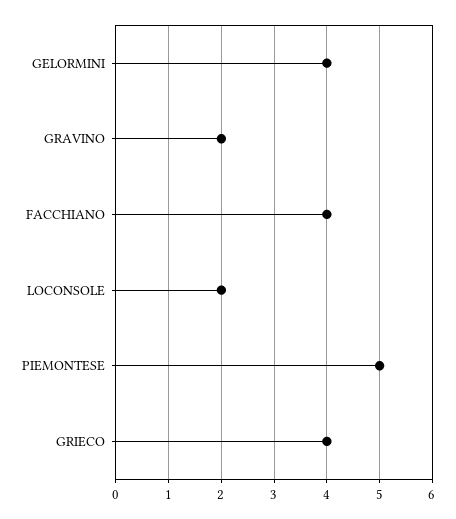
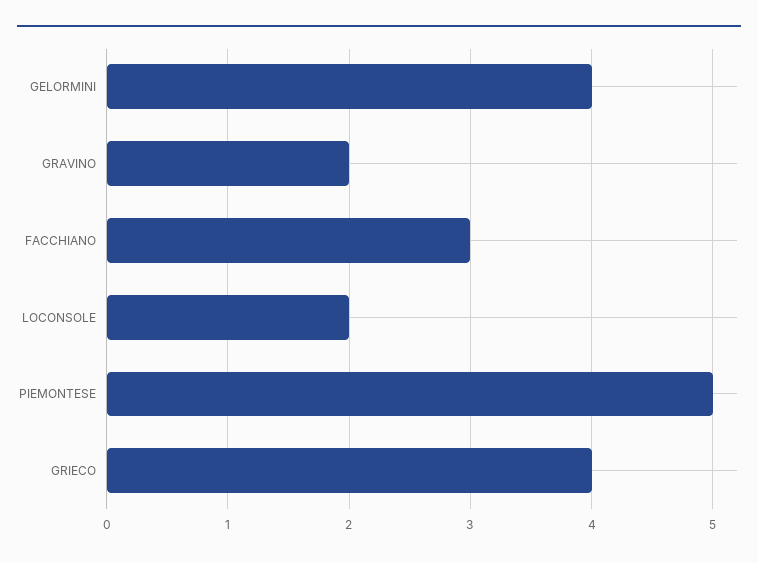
  {
    "GELORMINI": 4,
    "GRAVINO": 2,
-   "FACCHIANO": 4,
+   "FACCHIANO": 3,
    "LOCONSOLE": 2,
    "PIEMONTESE": 5,
    "GRIECO": 4
  }

